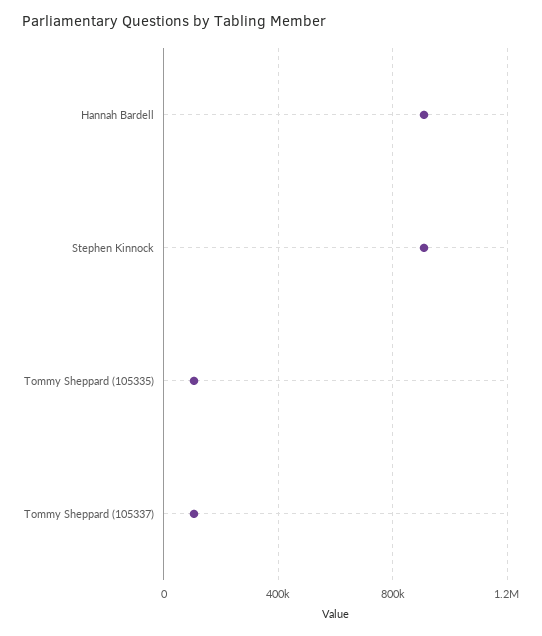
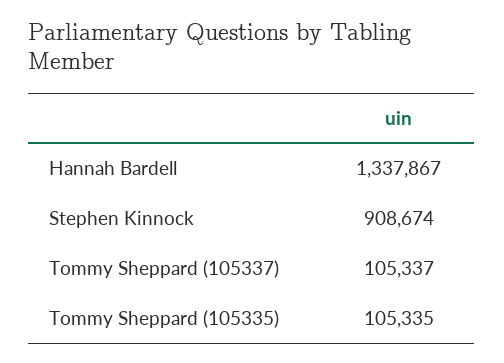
  {
-   "Hannah Bardell": 900000,
+   "Hannah Bardell": 1337867,
    "Stephen Kinnock": 908674,
    "Tommy Sheppard (105335)": 105335,
    "Tommy Sheppard (105337)": 105337
  }

